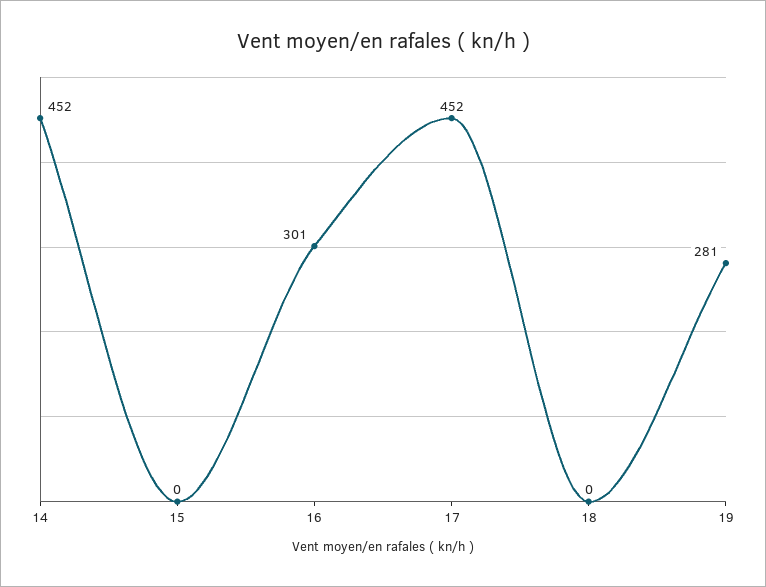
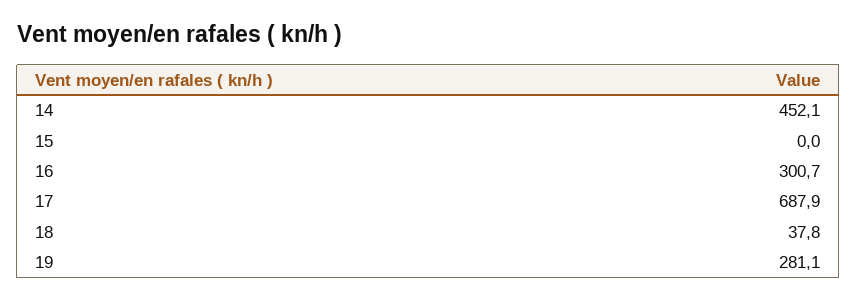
  {
    "14": 452.1,
    "15": 0,
    "16": 300.7,
-   "17": 452,
+   "17": 687.9,
-   "18": 0,
+   "18": 37.8,
    "19": 281.1
  }

